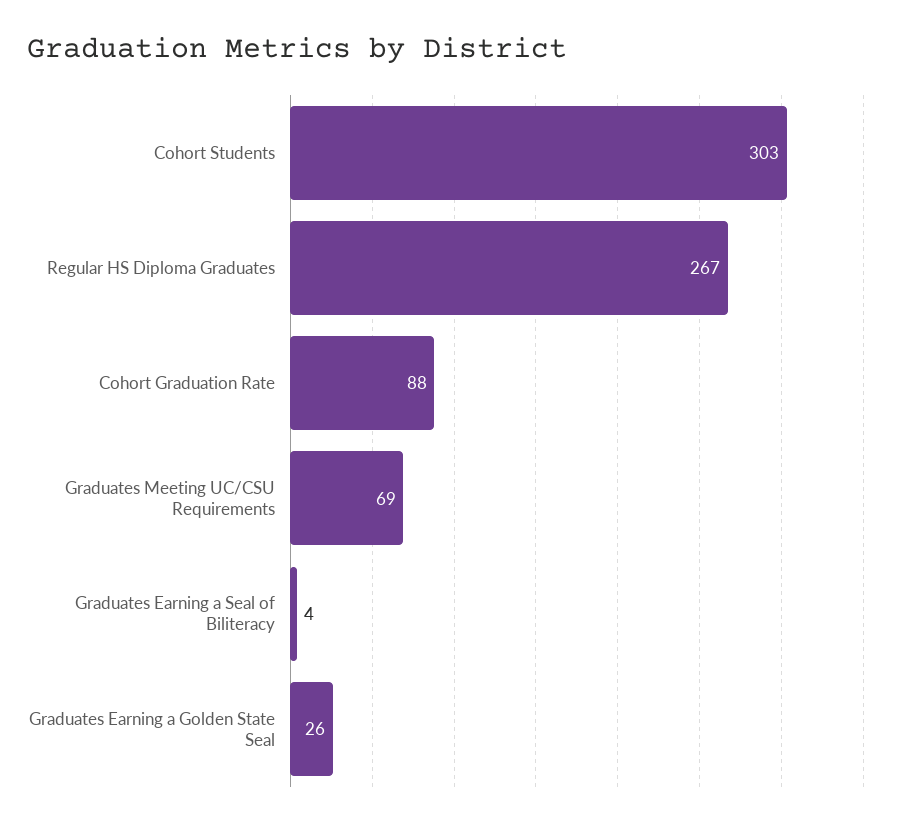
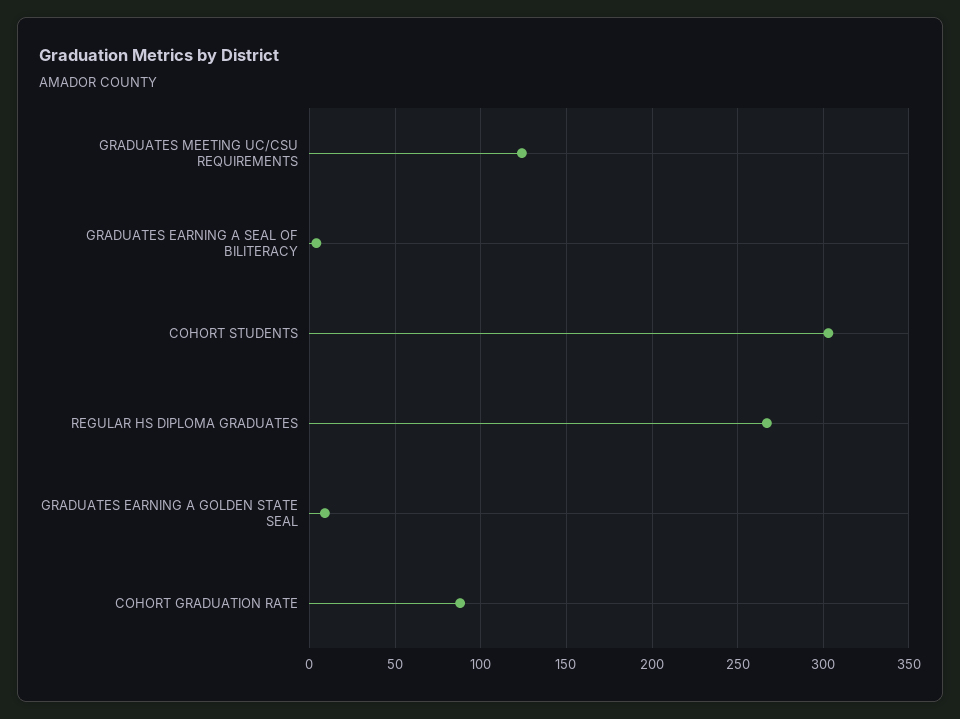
  {
    "Cohort Students": 303,
    "Regular HS Diploma Graduates": 267,
    "Cohort Graduation Rate": 88,
-   "Graduates Meeting UC/CSU Requirements": 69,
+   "Graduates Meeting UC/CSU Requirements": 125,
    "Graduates Earning a Seal of Biliteracy": 4,
-   "Graduates Earning a Golden State Seal": 26
+   "Graduates Earning a Golden State Seal": 10
  }

